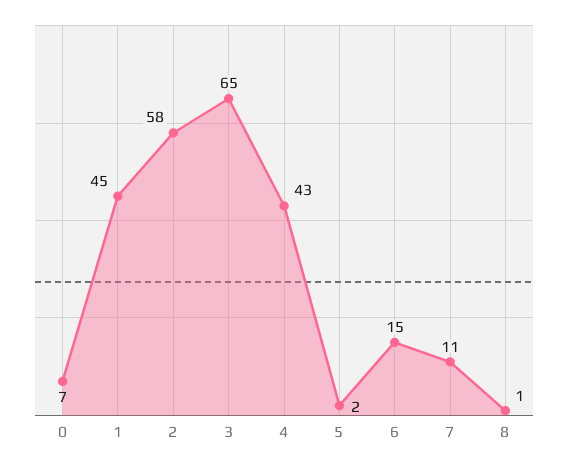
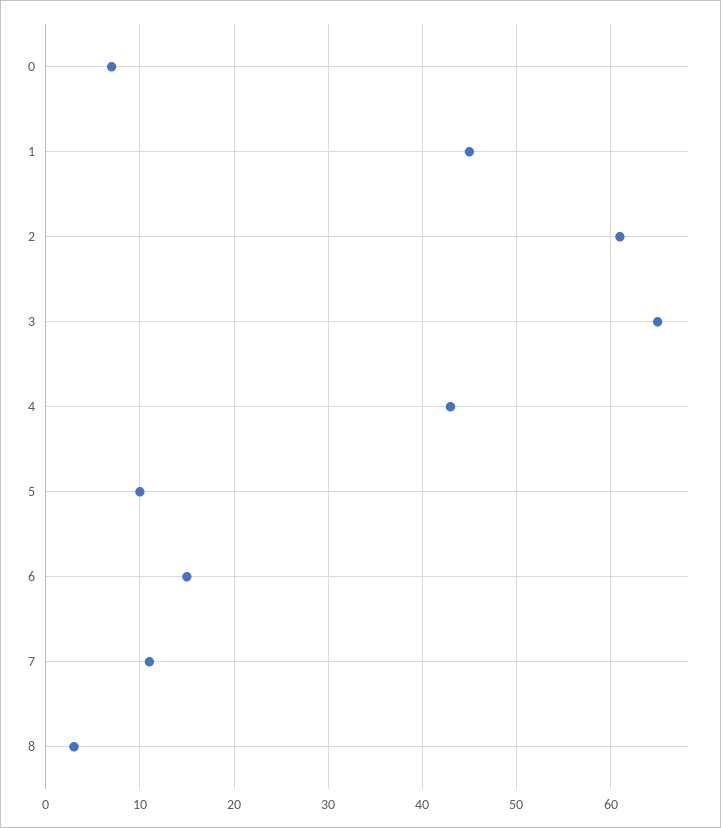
  {
    "0": 7,
    "1": 45,
-   "2": 58,
+   "2": 61,
    "3": 65,
    "4": 43,
-   "5": 2,
+   "5": 10,
    "6": 15,
    "7": 11,
-   "8": 1
+   "8": 3
  }

